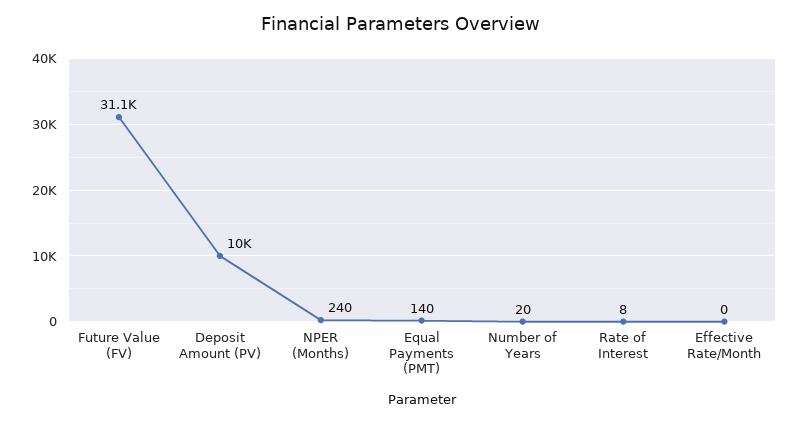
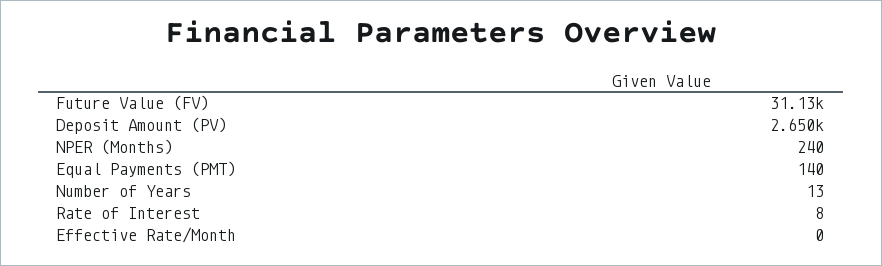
  {
    "Future Value (FV)": 31130,
-   "Deposit Amount (PV)": 10000,
+   "Deposit Amount (PV)": 2650,
    "NPER (Months)": 240,
    "Equal Payments (PMT)": 140,
-   "Number of Years": 20,
+   "Number of Years": 13,
    "Rate of Interest": 8,
    "Effective Rate/Month": 0
  }

